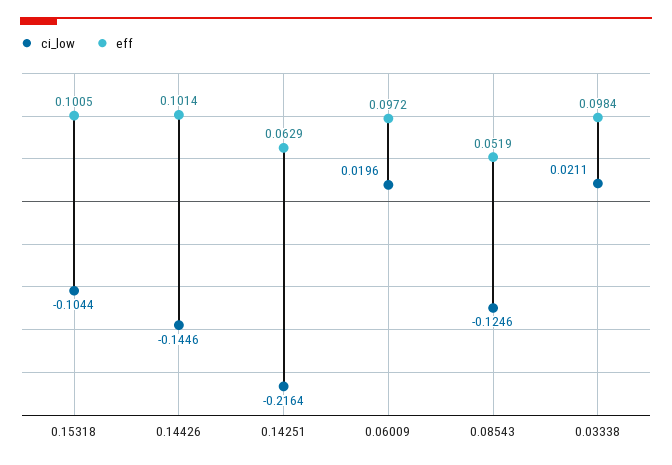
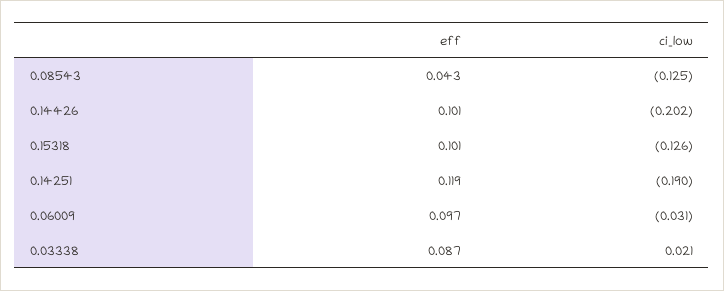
  {
    "ci_low": {
-     "0.15318": -0.1044,
+     "0.15318": -0.126,
-     "0.14426": -0.1446,
+     "0.14426": -0.202,
-     "0.14251": -0.2164,
+     "0.14251": -0.19,
-     "0.06009": 0.0196,
+     "0.06009": -0.031,
      "0.08543": -0.1246,
      "0.03338": 0.0211
    },
    "eff": {
      "0.15318": 0.1005,
      "0.14426": 0.1014,
-     "0.14251": 0.0629,
+     "0.14251": 0.119,
      "0.06009": 0.0972,
-     "0.08543": 0.0519,
+     "0.08543": 0.043,
-     "0.03338": 0.0984
+     "0.03338": 0.087
    }
  }

